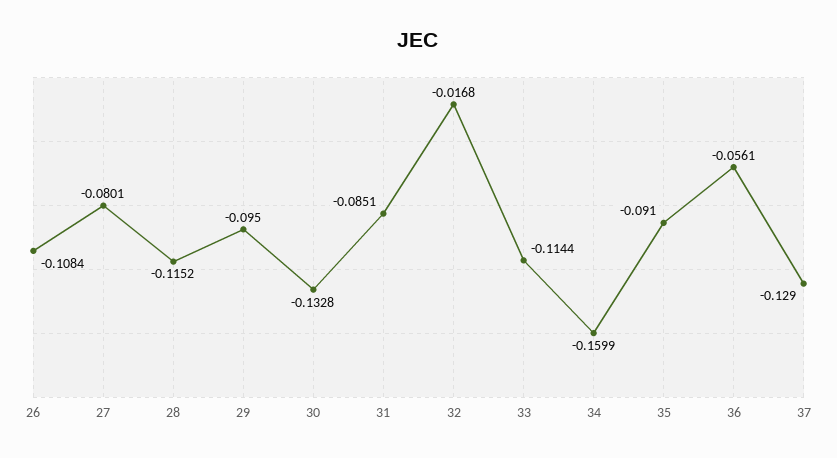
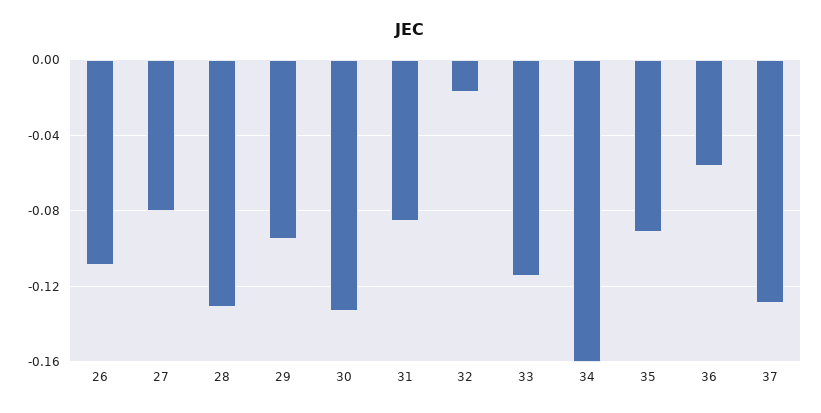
  {
    "26": -0.1084,
    "27": -0.0801,
-   "28": -0.1152,
+   "28": -0.13,
    "29": -0.095,
    "30": -0.1328,
    "31": -0.0851,
    "32": -0.0168,
    "33": -0.1144,
    "34": -0.1599,
    "35": -0.091,
    "36": -0.0561,
    "37": -0.129
  }

